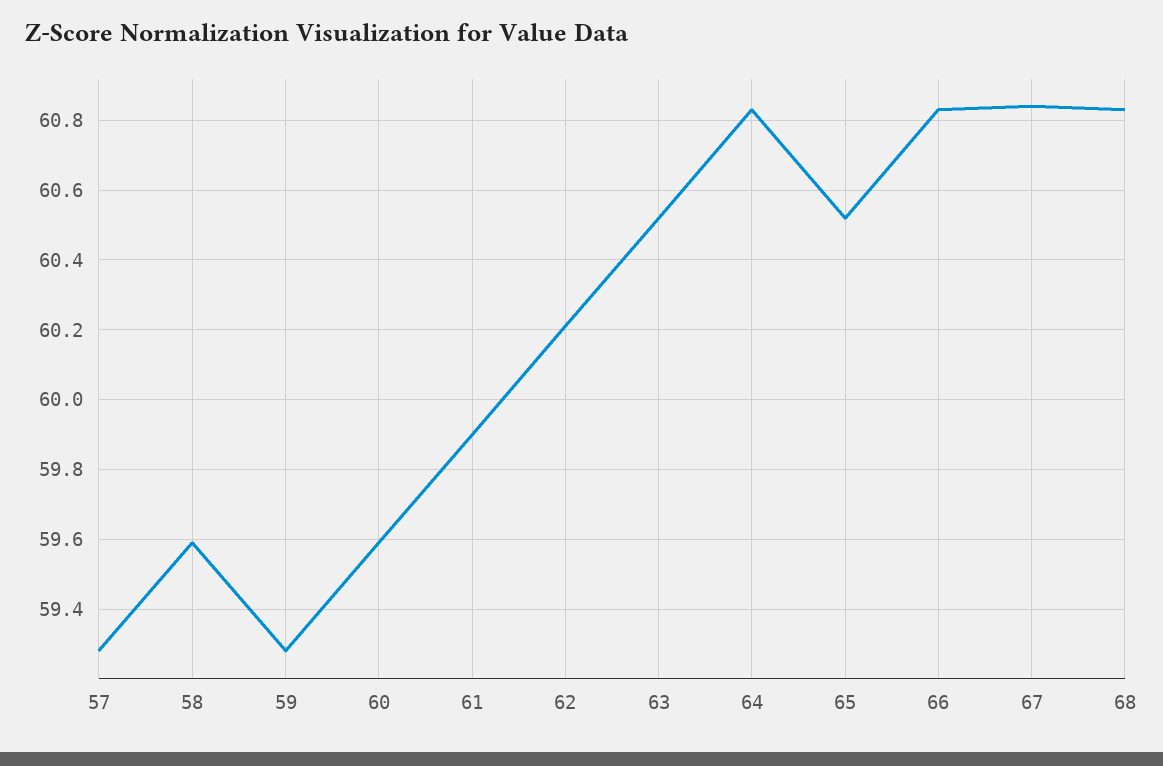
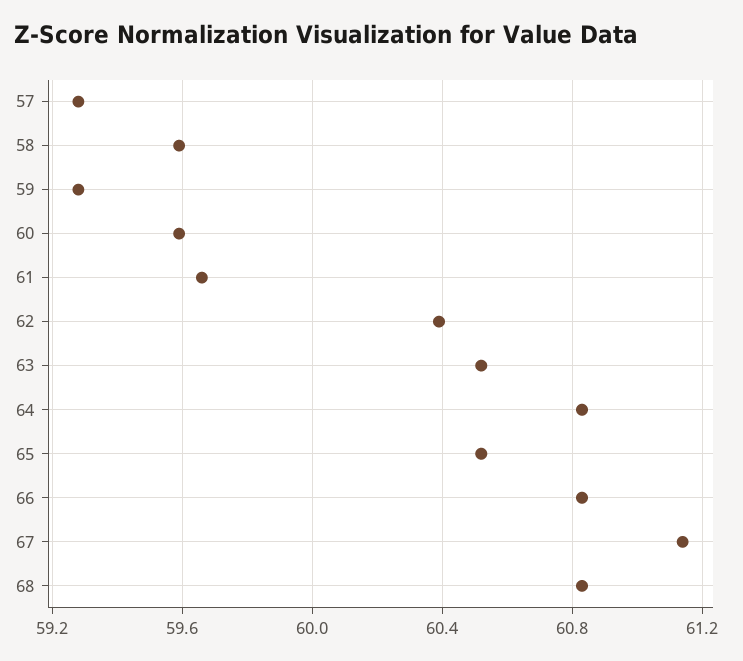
  {
    "57": 59.3,
    "58": 59.6,
    "59": 59.3,
    "60": 59.6,
-   "61": 59.9,
+   "61": 59.65,
-   "62": 60.2,
+   "62": 60.4,
    "63": 60.5,
    "64": 60.85,
    "65": 60.5,
    "66": 60.85,
-   "67": 60.85,
+   "67": 61.15,
    "68": 60.85
  }

